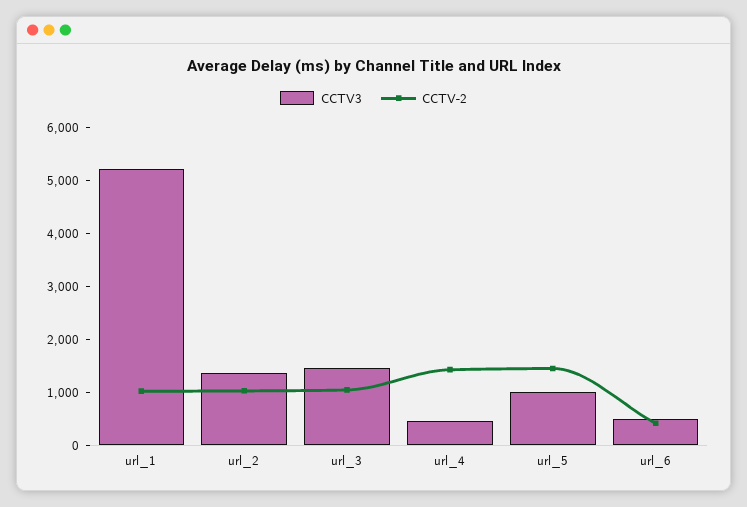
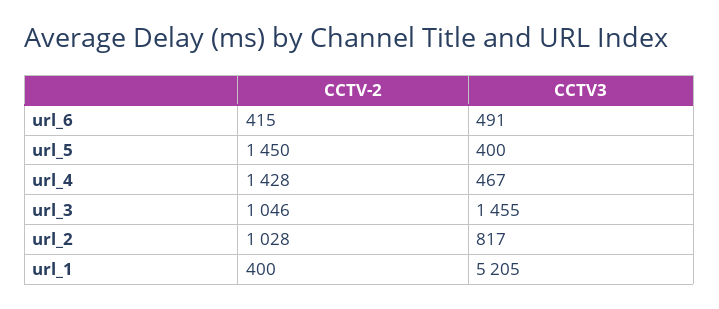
  {
    "CCTV3": {
      "url_1": 5205,
-     "url_2": 1400,
+     "url_2": 817,
      "url_3": 1455,
      "url_4": 467,
-     "url_5": 1000,
+     "url_5": 400,
      "url_6": 491
    },
    "CCTV-2": {
-     "url_1": 1000,
+     "url_1": 400,
      "url_2": 1028,
      "url_3": 1046,
      "url_4": 1428,
      "url_5": 1450,
      "url_6": 415
    }
  }

